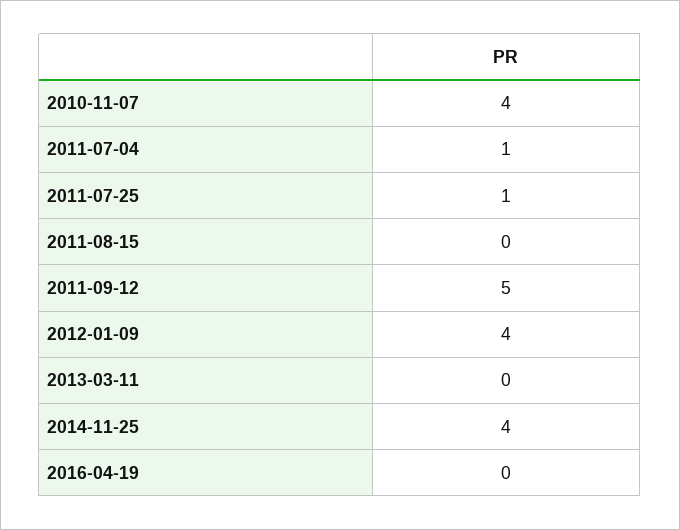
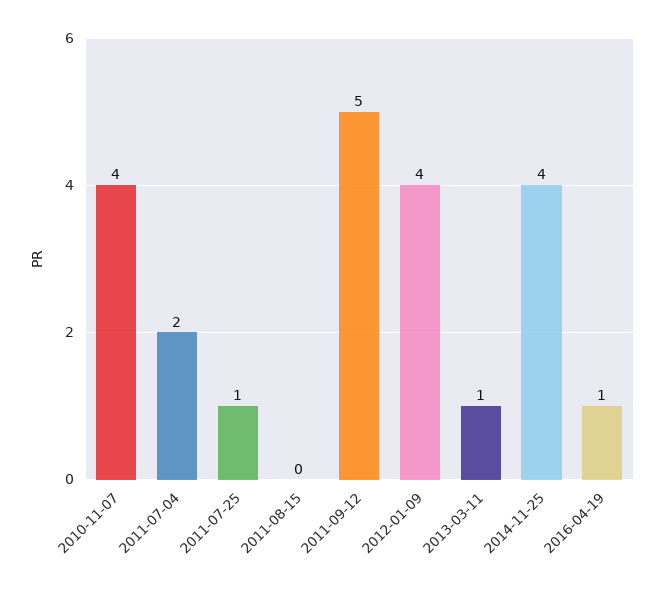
  {
    "2010-11-07": 4,
-   "2011-07-04": 1,
+   "2011-07-04": 2,
    "2011-07-25": 1,
    "2011-08-15": 0,
    "2011-09-12": 5,
    "2012-01-09": 4,
-   "2013-03-11": 0,
+   "2013-03-11": 1,
    "2014-11-25": 4,
-   "2016-04-19": 0
+   "2016-04-19": 1
  }

